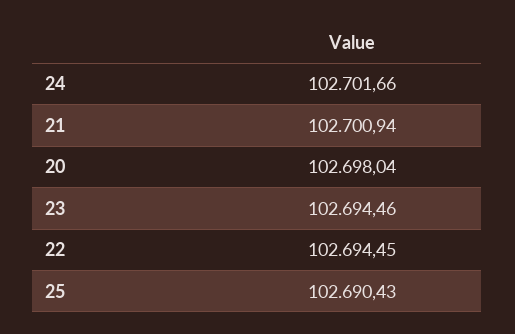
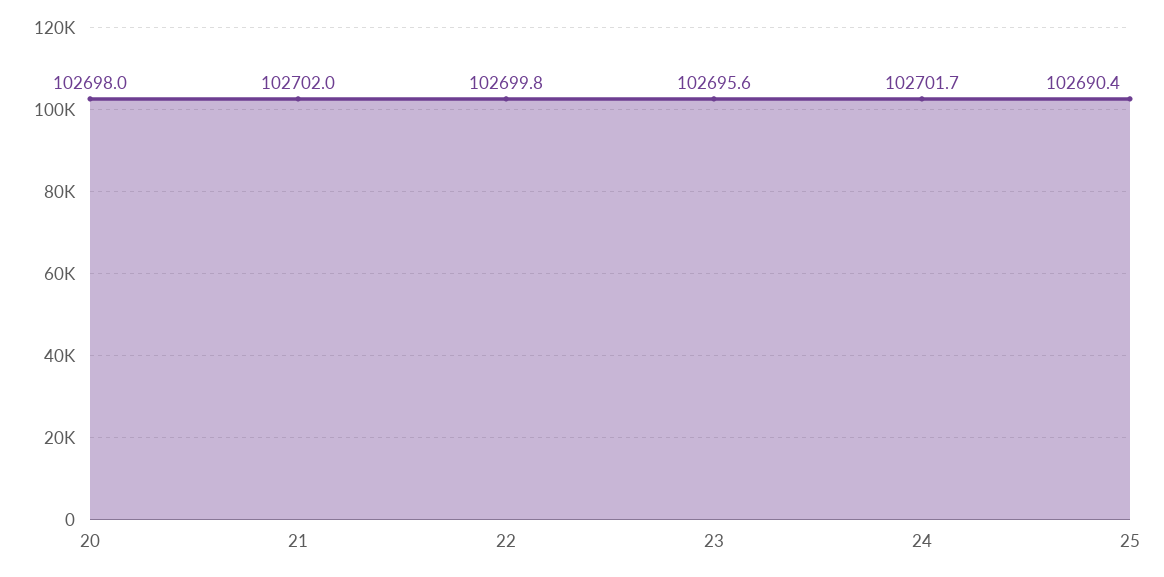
  {
    "24": 102701.66,
-   "21": 102700.94,
+   "21": 102702,
    "20": 102698.04,
-   "23": 102694.46,
+   "23": 102695.6,
-   "22": 102694.45,
+   "22": 102699.8,
    "25": 102690.43
  }

